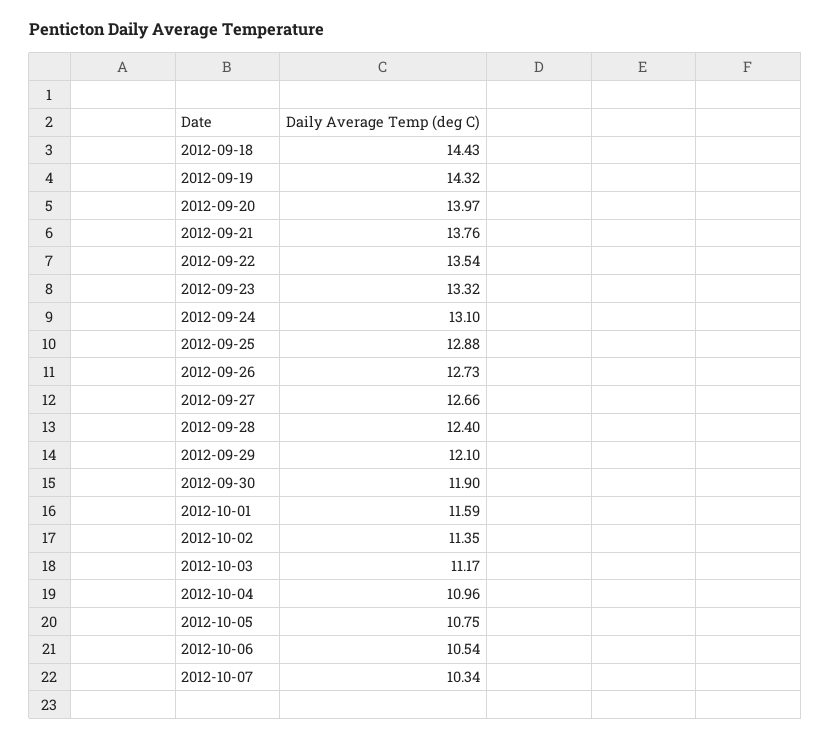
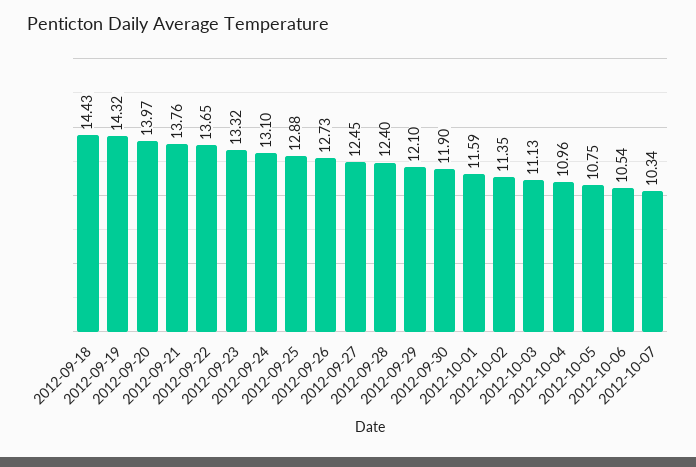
  {
    "2012-09-18": 14.43,
    "2012-09-19": 14.32,
    "2012-09-20": 13.97,
    "2012-09-21": 13.76,
-   "2012-09-22": 13.54,
+   "2012-09-22": 13.65,
    "2012-09-23": 13.32,
    "2012-09-24": 13.1,
    "2012-09-25": 12.88,
    "2012-09-26": 12.73,
-   "2012-09-27": 12.66,
+   "2012-09-27": 12.45,
    "2012-09-28": 12.4,
    "2012-09-29": 12.1,
    "2012-09-30": 11.9,
    "2012-10-01": 11.59,
    "2012-10-02": 11.35,
-   "2012-10-03": 11.17,
+   "2012-10-03": 11.13,
    "2012-10-04": 10.96,
    "2012-10-05": 10.75,
    "2012-10-06": 10.54,
    "2012-10-07": 10.34
  }

